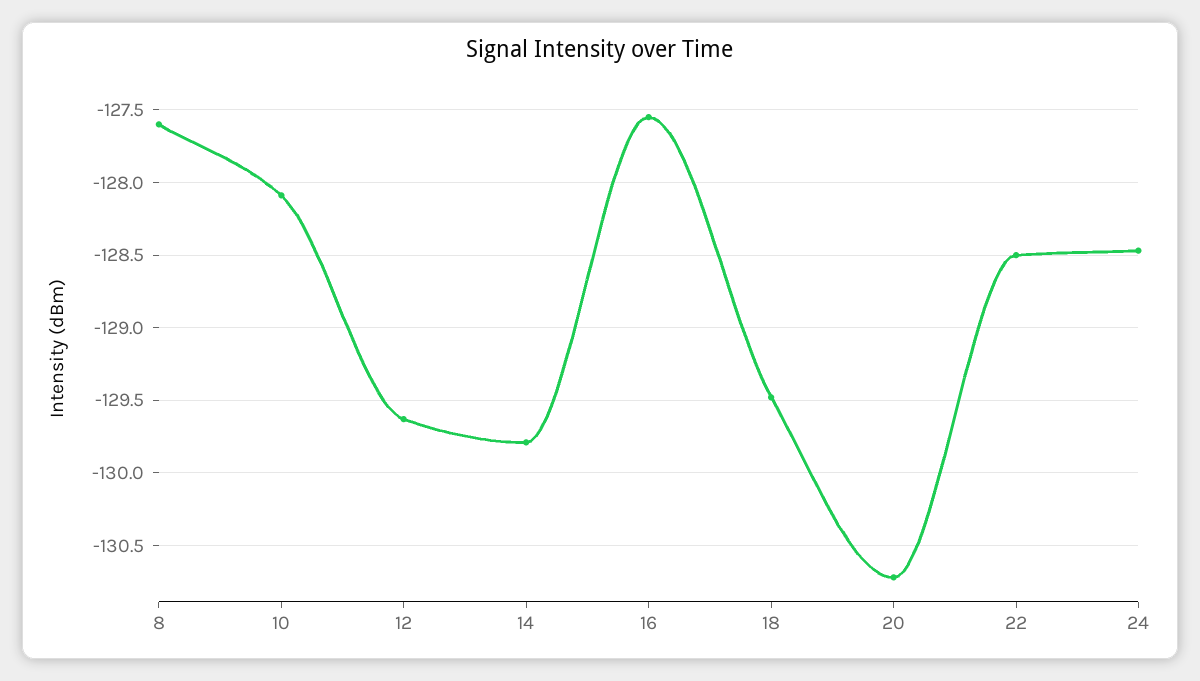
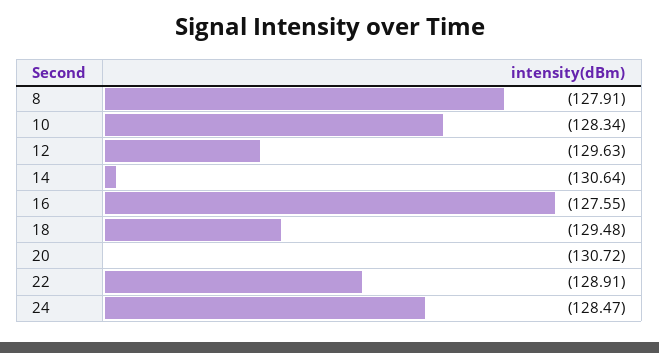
  {
-   "8": -127.6,
+   "8": -127.91,
-   "10": -128.1,
+   "10": -128.34,
    "12": -129.63,
-   "14": -129.8,
+   "14": -130.64,
    "16": -127.55,
    "18": -129.48,
    "20": -130.72,
-   "22": -128.5,
+   "22": -128.91,
    "24": -128.47
  }

